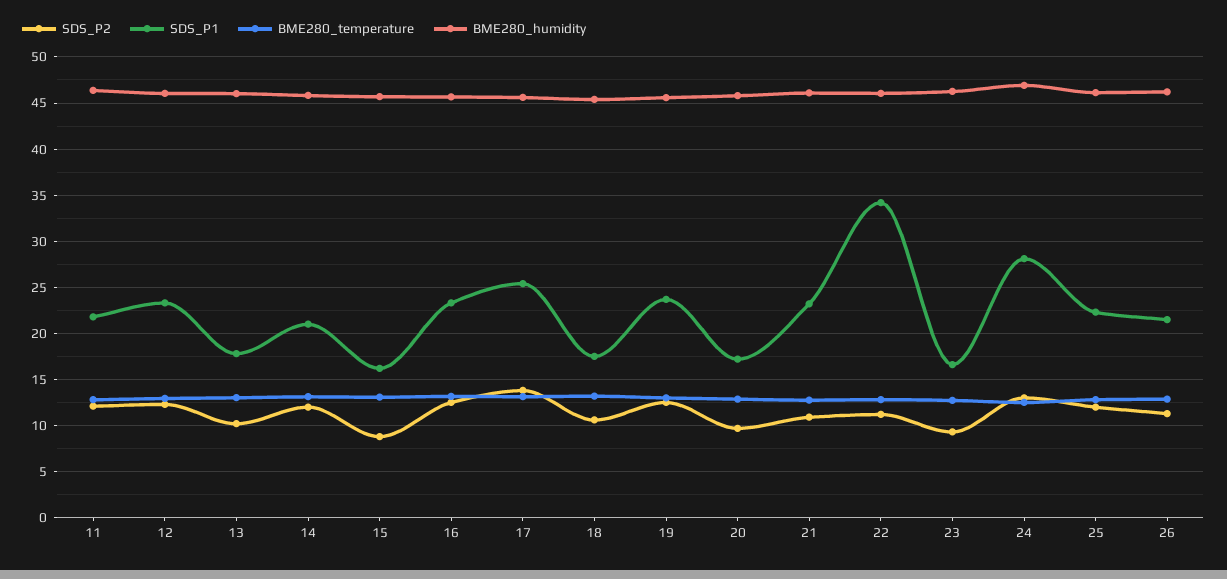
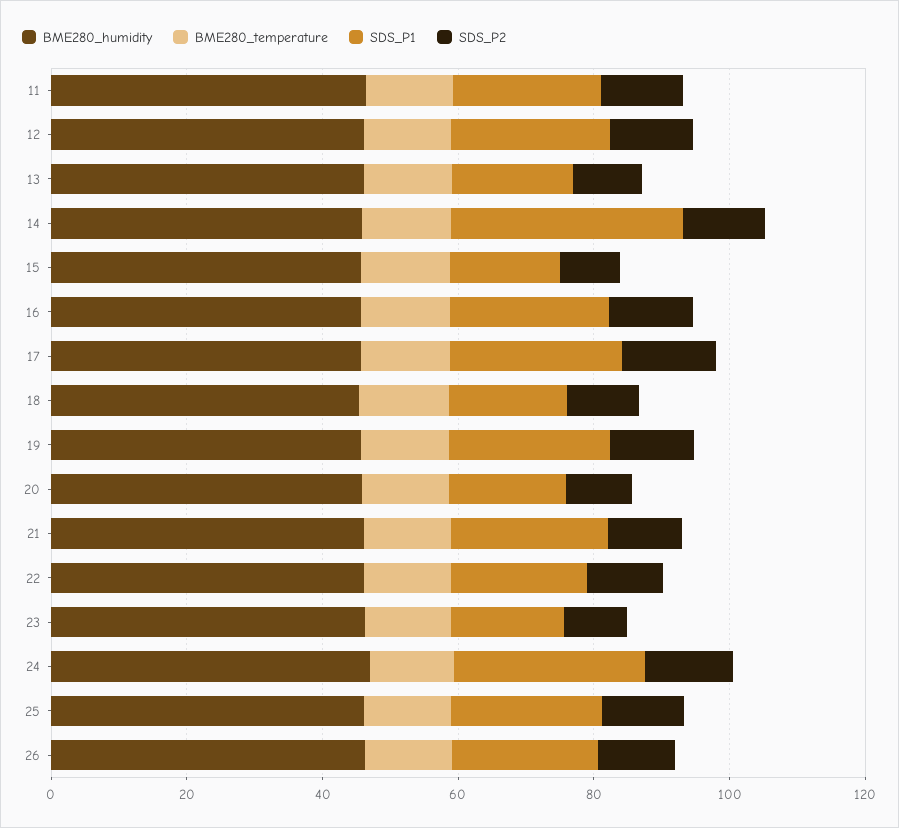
  {
    "SDS_P2": {
      "11": 12,
      "12": 12,
      "13": 10,
      "14": 12,
      "15": 9,
      "16": 13,
      "17": 14,
      "18": 11,
      "19": 13,
      "20": 10,
      "21": 11,
      "22": 11,
      "23": 9,
      "24": 13,
      "25": 12,
      "26": 11
    },
    "SDS_P1": {
      "11": 22,
      "12": 23,
      "13": 18,
-     "14": 21,
+     "14": 35,
      "15": 16,
      "16": 23,
      "17": 25,
      "18": 18,
      "19": 24,
      "20": 17,
      "21": 23,
-     "22": 34,
+     "22": 20,
      "23": 17,
      "24": 28,
      "25": 22,
      "26": 22
    },
    "BME280_temperature": {
      "11": 13,
      "12": 13,
      "13": 13,
      "14": 13,
      "15": 13,
      "16": 13,
      "17": 13,
      "18": 13,
      "19": 13,
      "20": 13,
      "21": 13,
      "22": 13,
      "23": 13,
      "24": 13,
      "25": 13,
      "26": 13
    },
    "BME280_humidity": {
      "11": 46,
      "12": 46,
      "13": 46,
      "14": 46,
      "15": 46,
      "16": 46,
      "17": 46,
      "18": 45,
      "19": 46,
      "20": 46,
      "21": 46,
      "22": 46,
      "23": 46,
      "24": 47,
      "25": 46,
      "26": 46
    }
  }

